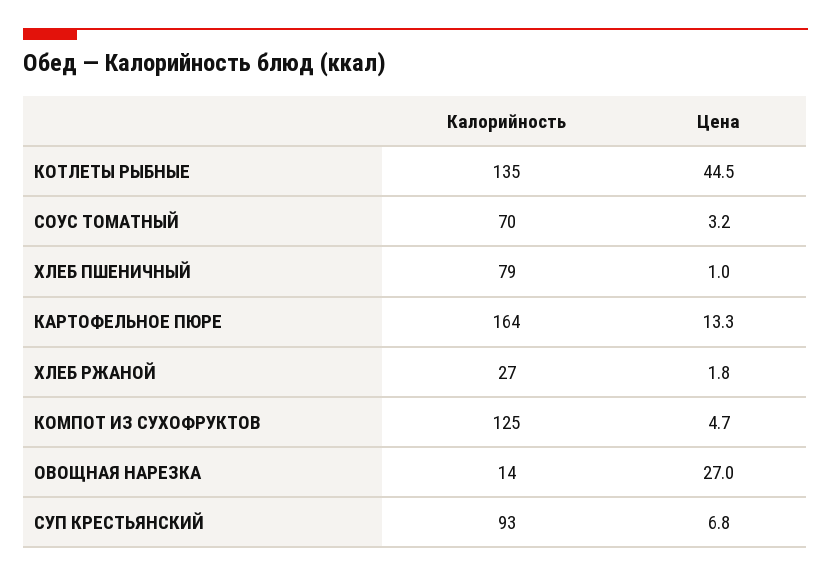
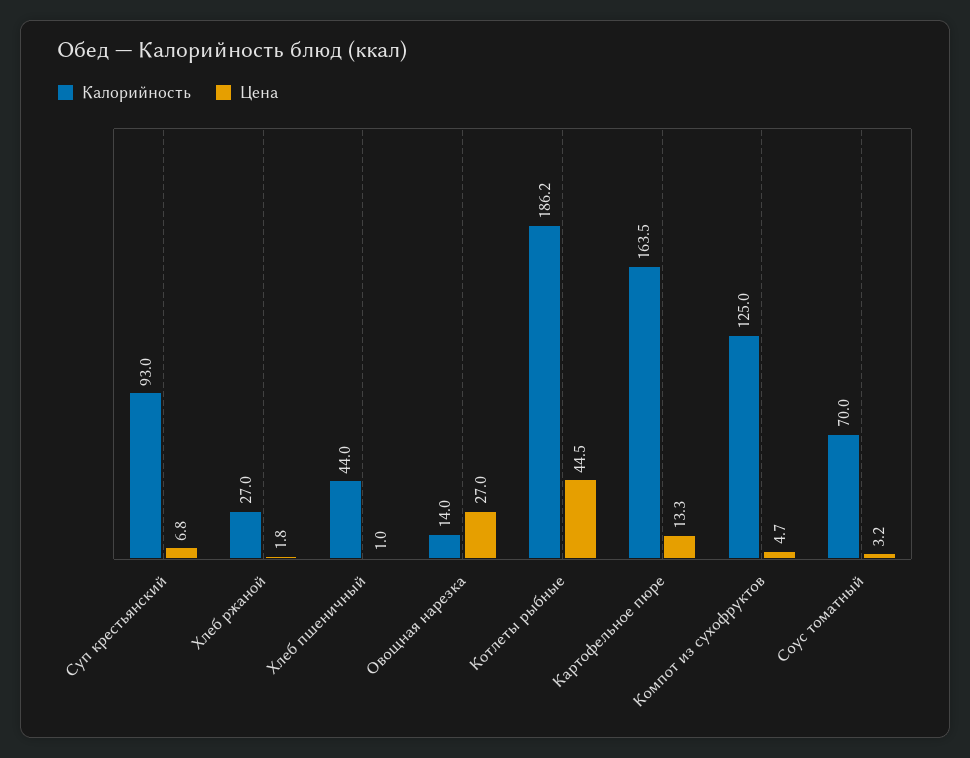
  {
    "Калорийность": {
-     "КОТЛЕТЫ РЫБНЫЕ": 135,
+     "КОТЛЕТЫ РЫБНЫЕ": 186.2,
      "СОУС ТОМАТНЫЙ": 70,
-     "ХЛЕБ ПШЕНИЧНЫЙ": 79,
+     "ХЛЕБ ПШЕНИЧНЫЙ": 44,
      "КАРТОФЕЛЬНОЕ ПЮРЕ": 163.5,
      "ХЛЕБ РЖАНОЙ": 27,
      "КОМПОТ ИЗ СУХОФРУКТОВ": 125,
      "ОВОЩНАЯ НАРЕЗКА": 14,
      "СУП КРЕСТЬЯНСКИЙ": 93
    },
    "Цена": {
      "КОТЛЕТЫ РЫБНЫЕ": 44.5,
      "СОУС ТОМАТНЫЙ": 3.2,
      "ХЛЕБ ПШЕНИЧНЫЙ": 1,
      "КАРТОФЕЛЬНОЕ ПЮРЕ": 13.3,
      "ХЛЕБ РЖАНОЙ": 1.8,
      "КОМПОТ ИЗ СУХОФРУКТОВ": 4.7,
      "ОВОЩНАЯ НАРЕЗКА": 27,
      "СУП КРЕСТЬЯНСКИЙ": 6.8
    }
  }

